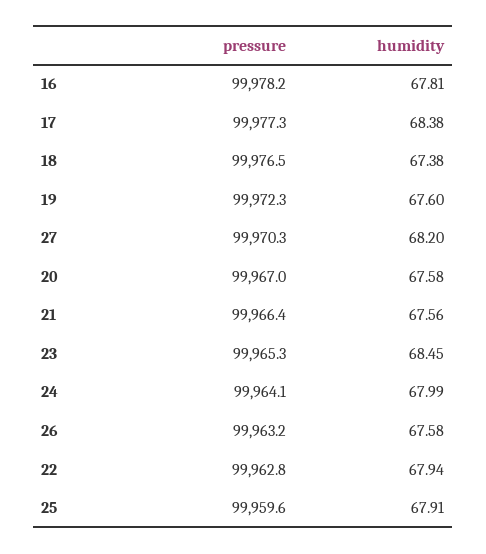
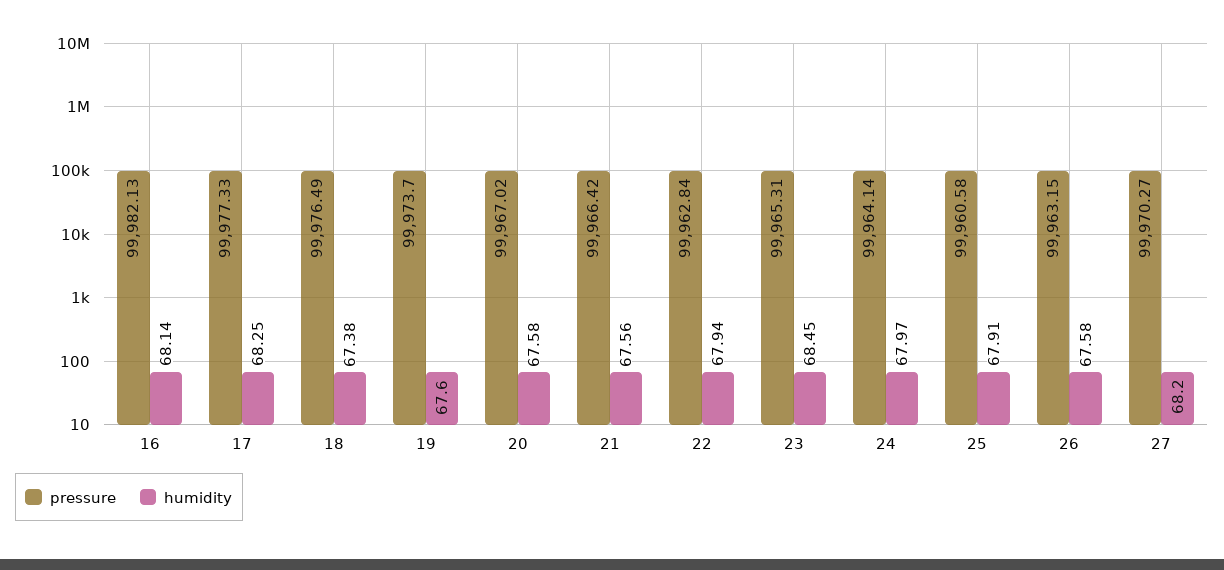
  {
    "pressure": {
-     "16": 99978.2,
+     "16": 99982.13,
      "17": 99977.33,
      "18": 99976.49,
-     "19": 99972.3,
+     "19": 99973.7,
      "27": 99970.27,
      "20": 99967.02,
      "21": 99966.42,
      "23": 99965.31,
      "24": 99964.14,
      "26": 99963.15,
      "22": 99962.84,
-     "25": 99959.6
+     "25": 99960.58
    },
    "humidity": {
-     "16": 67.81,
+     "16": 68.14,
-     "17": 68.38,
+     "17": 68.25,
      "18": 67.38,
      "19": 67.6,
      "27": 68.2,
      "20": 67.58,
      "21": 67.56,
      "23": 68.45,
-     "24": 67.99,
+     "24": 67.97,
      "26": 67.58,
      "22": 67.94,
      "25": 67.91
    }
  }

